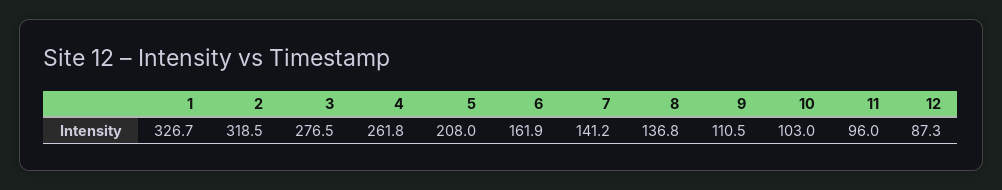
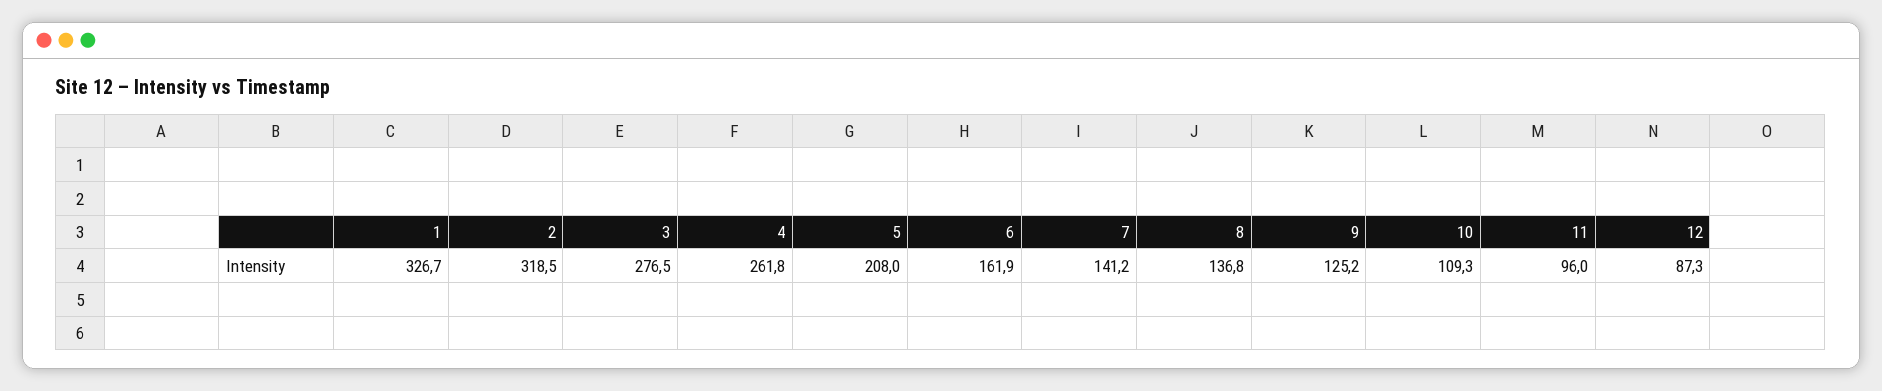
  {
    "1": 326.7,
    "2": 318.5,
    "3": 276.5,
    "4": 261.8,
    "5": 208,
    "6": 161.9,
    "7": 141.2,
    "8": 136.8,
-   "9": 110.5,
+   "9": 125.2,
-   "10": 103,
+   "10": 109.3,
    "11": 96,
    "12": 87.3
  }

